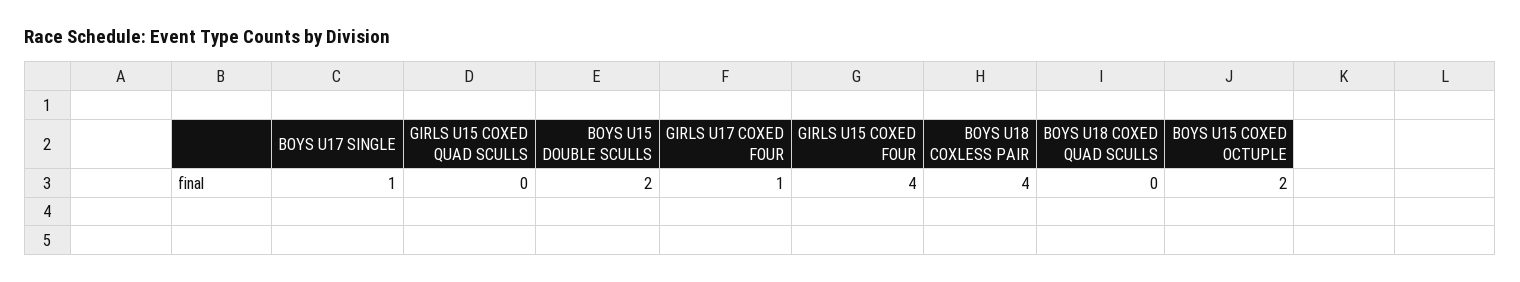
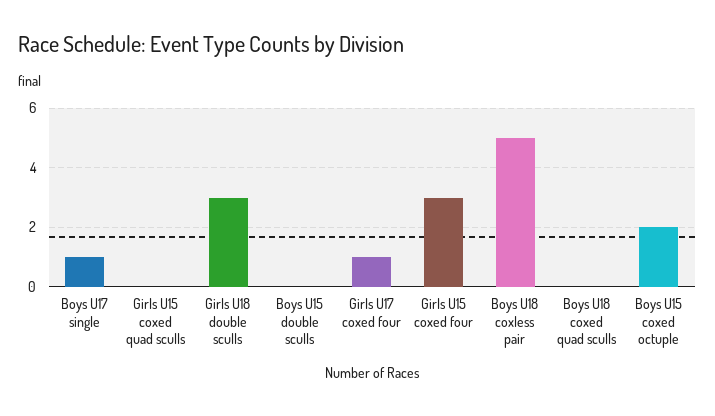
  {
    "BOYS U17 SINGLE": 1,
    "GIRLS U15 COXED QUAD SCULLS": 0,
-   "BOYS U15 DOUBLE SCULLS": 2,
+   "BOYS U15 DOUBLE SCULLS": 0,
    "GIRLS U17 COXED FOUR": 1,
-   "GIRLS U15 COXED FOUR": 4,
+   "GIRLS U15 COXED FOUR": 3,
-   "BOYS U18 COXLESS PAIR": 4,
+   "BOYS U18 COXLESS PAIR": 5,
    "BOYS U18 COXED QUAD SCULLS": 0,
-   "BOYS U15 COXED OCTUPLE": 2
+   "BOYS U15 COXED OCTUPLE": 2,
+   "Girls U18 double sculls": 3
  }

